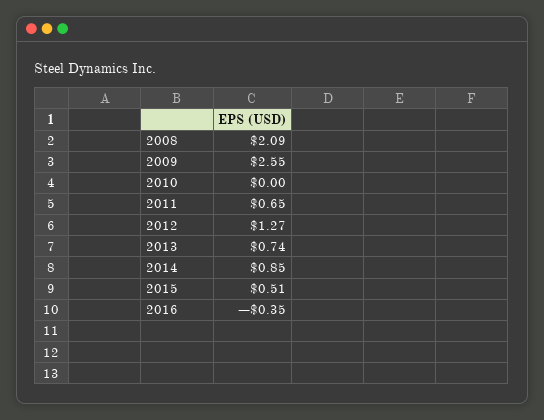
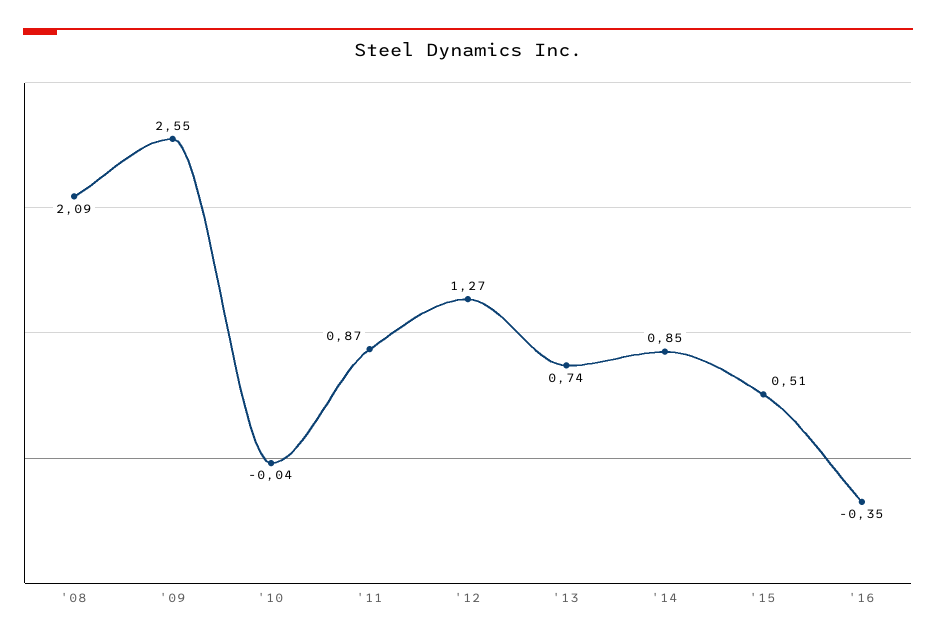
  {
    "2008": 2.09,
    "2009": 2.55,
-   "2010": 0,
+   "2010": -0.04,
-   "2011": 0.65,
+   "2011": 0.87,
    "2012": 1.27,
    "2013": 0.74,
    "2014": 0.85,
    "2015": 0.51,
    "2016": -0.35
  }

